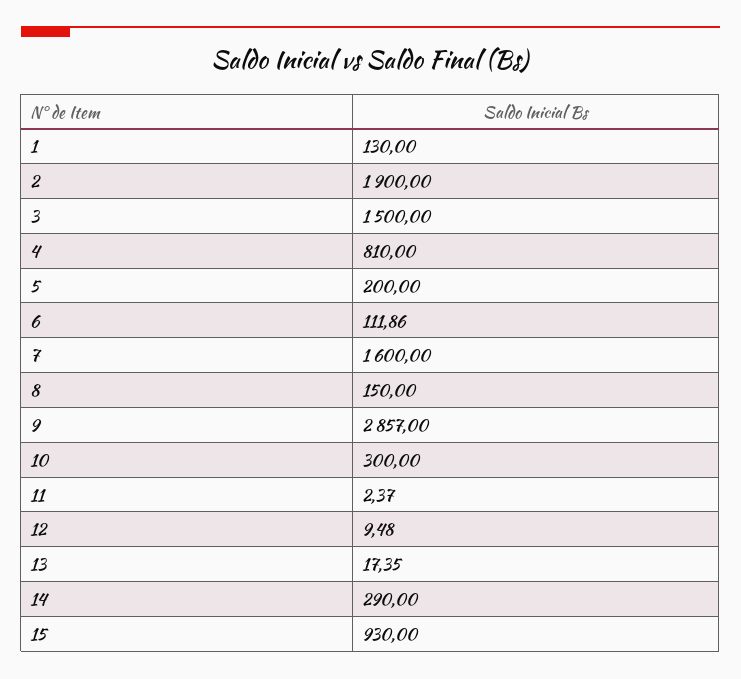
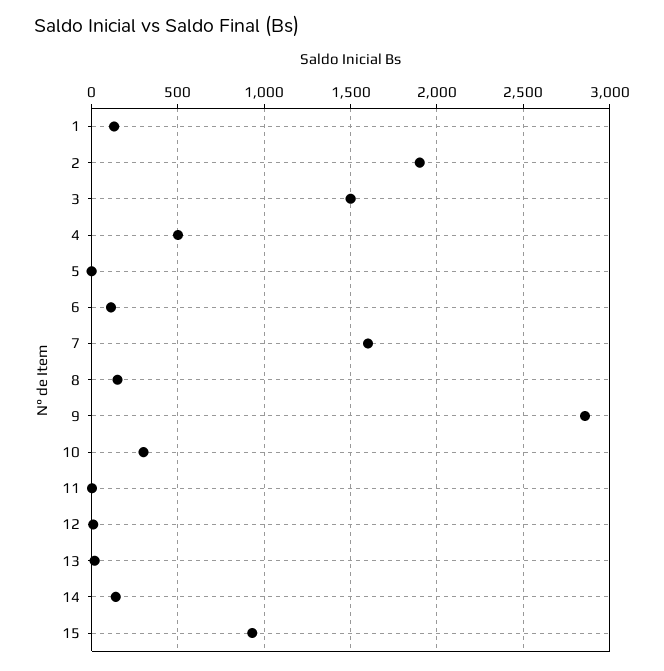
  {
    "1": 130,
    "2": 1900,
    "3": 1500,
-   "4": 810,
+   "4": 500,
-   "5": 200,
+   "5": 0,
    "6": 111.86,
    "7": 1600,
    "8": 150,
    "9": 2857,
    "10": 300,
    "11": 2.37,
    "12": 9.48,
    "13": 17.35,
-   "14": 290,
+   "14": 150,
    "15": 930
  }

